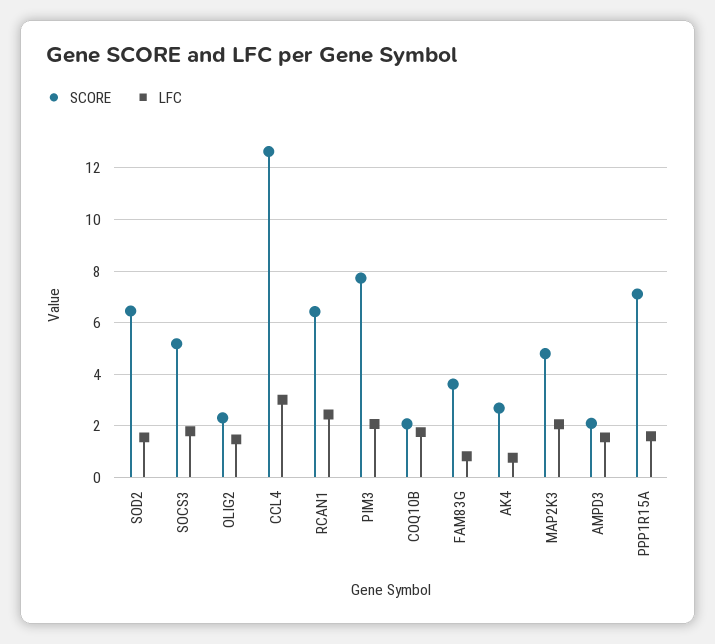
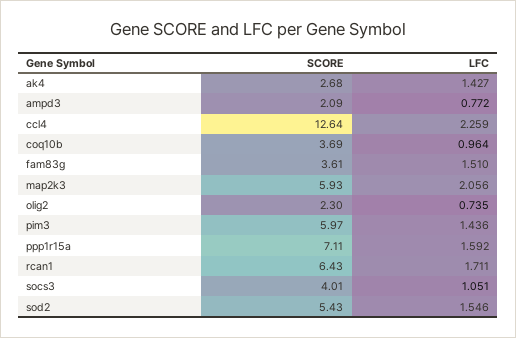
  {
    "SCORE": {
-     "SOD2": 6.5,
+     "SOD2": 5.43,
-     "SOCS3": 5.25,
+     "SOCS3": 4.01,
      "OLIG2": 2.3,
      "CCL4": 12.64,
      "RCAN1": 6.43,
-     "PIM3": 7.75,
+     "PIM3": 5.97,
-     "COQ10B": 2,
+     "COQ10B": 3.69,
      "FAM83G": 3.61,
      "AK4": 2.68,
-     "MAP2K3": 4.75,
+     "MAP2K3": 5.93,
      "AMPD3": 2.09,
      "PPP1R15A": 7.11
    },
    "LFC": {
      "SOD2": 1.546,
-     "SOCS3": 1.75,
+     "SOCS3": 1.051,
-     "OLIG2": 1.5,
+     "OLIG2": 0.735,
-     "CCL4": 3,
+     "CCL4": 2.259,
-     "RCAN1": 2.5,
+     "RCAN1": 1.711,
-     "PIM3": 2,
+     "PIM3": 1.436,
-     "COQ10B": 1.75,
+     "COQ10B": 0.964,
-     "FAM83G": 0.75,
+     "FAM83G": 1.51,
-     "AK4": 0.75,
+     "AK4": 1.427,
      "MAP2K3": 2.056,
-     "AMPD3": 1.5,
+     "AMPD3": 0.772,
      "PPP1R15A": 1.592
    }
  }

